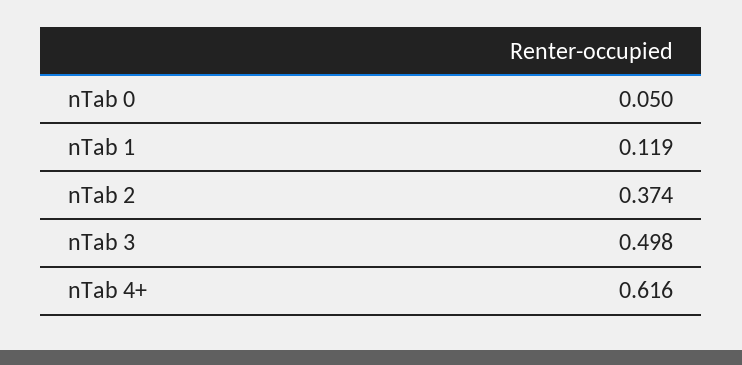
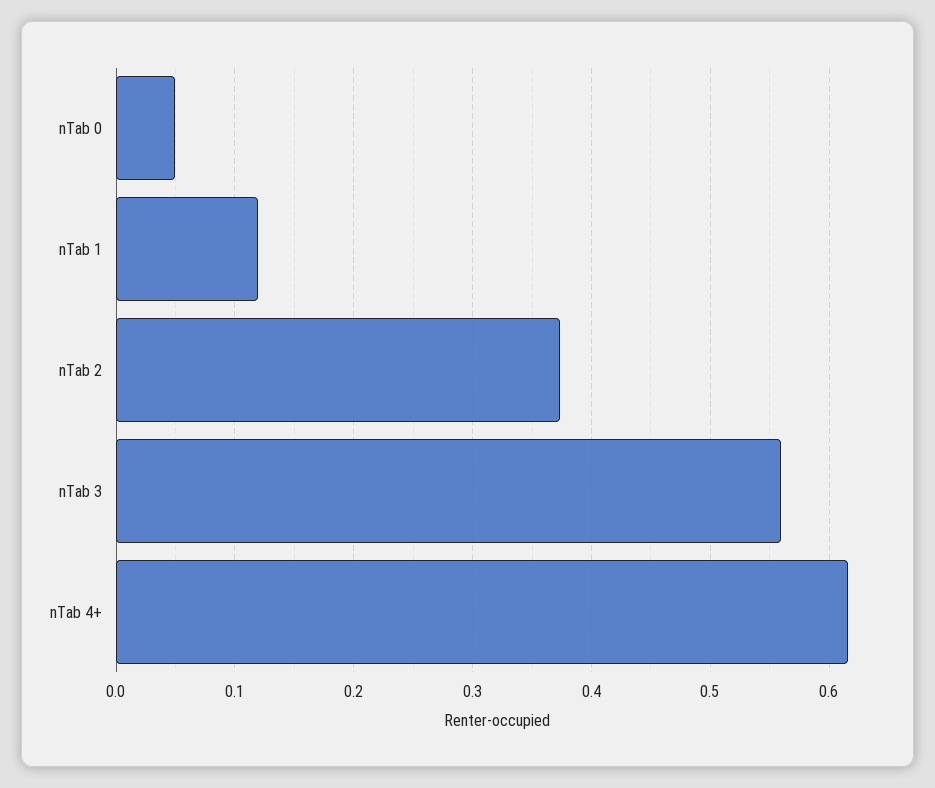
  {
    "nTab 0": 0.05,
    "nTab 1": 0.119,
    "nTab 2": 0.374,
-   "nTab 3": 0.498,
+   "nTab 3": 0.56,
    "nTab 4+": 0.616
  }

